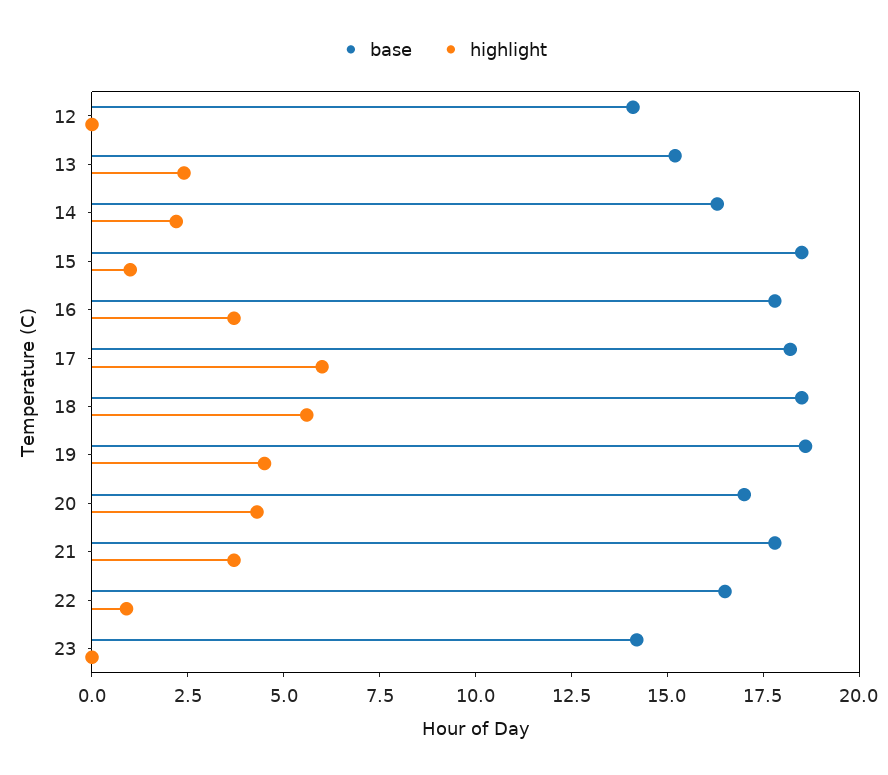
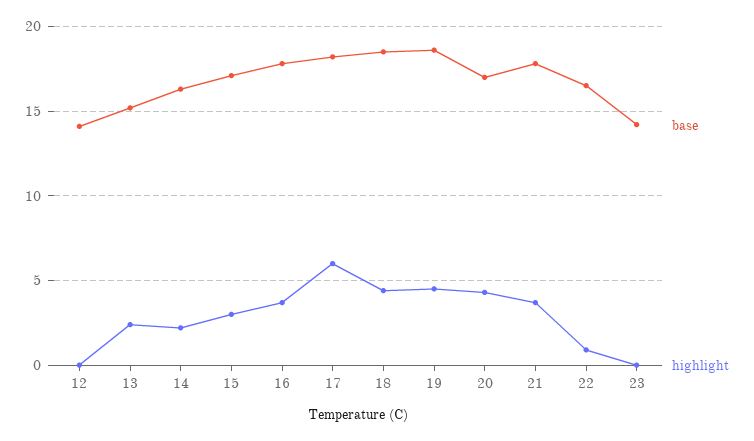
  {
    "base": {
      "12": 14,
      "13": 15,
      "14": 16.5,
-     "15": 18.5,
+     "15": 17,
      "16": 18,
      "17": 18,
      "18": 18.5,
      "19": 18.5,
      "20": 17,
      "21": 18,
      "22": 16.5,
      "23": 14
    },
    "highlight": {
      "12": 0,
      "13": 2.5,
      "14": 2,
-     "15": 1,
+     "15": 3,
      "16": 3.5,
      "17": 6,
-     "18": 5.5,
+     "18": 4.5,
      "19": 4.5,
      "20": 4.5,
      "21": 3.5,
      "22": 1,
      "23": 0
    }
  }

